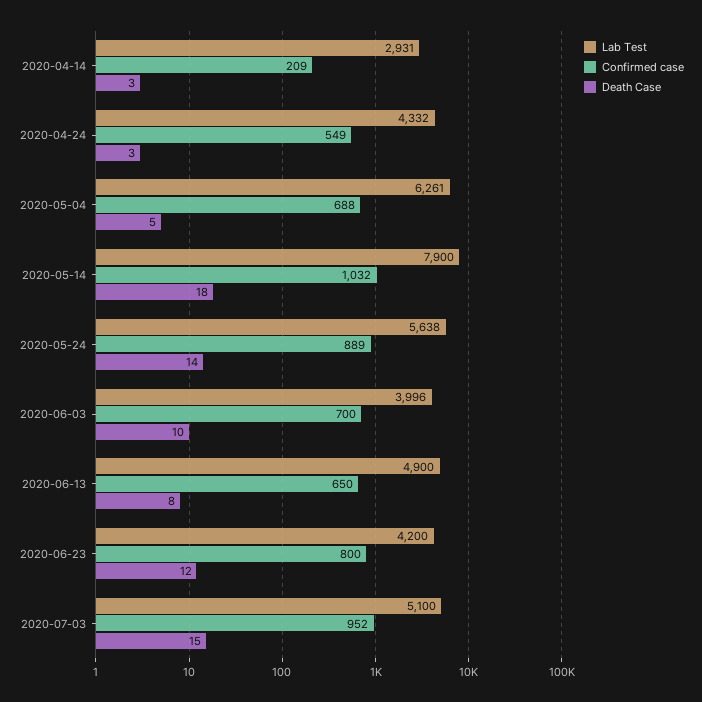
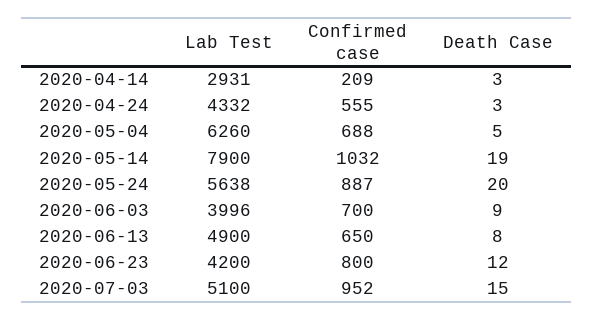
  {
    "Lab Test": {
      "2020-04-14": 2931,
      "2020-04-24": 4332,
-     "2020-05-04": 6261,
+     "2020-05-04": 6260,
      "2020-05-14": 7900,
      "2020-05-24": 5638,
      "2020-06-03": 3996,
      "2020-06-13": 4900,
      "2020-06-23": 4200,
      "2020-07-03": 5100
    },
    "Confirmed case": {
      "2020-04-14": 209,
-     "2020-04-24": 549,
+     "2020-04-24": 555,
      "2020-05-04": 688,
      "2020-05-14": 1032,
-     "2020-05-24": 889,
+     "2020-05-24": 887,
      "2020-06-03": 700,
      "2020-06-13": 650,
      "2020-06-23": 800,
      "2020-07-03": 952
    },
    "Death Case": {
      "2020-04-14": 3,
      "2020-04-24": 3,
      "2020-05-04": 5,
-     "2020-05-14": 18,
+     "2020-05-14": 19,
-     "2020-05-24": 14,
+     "2020-05-24": 20,
-     "2020-06-03": 10,
+     "2020-06-03": 9,
      "2020-06-13": 8,
      "2020-06-23": 12,
      "2020-07-03": 15
    }
  }

